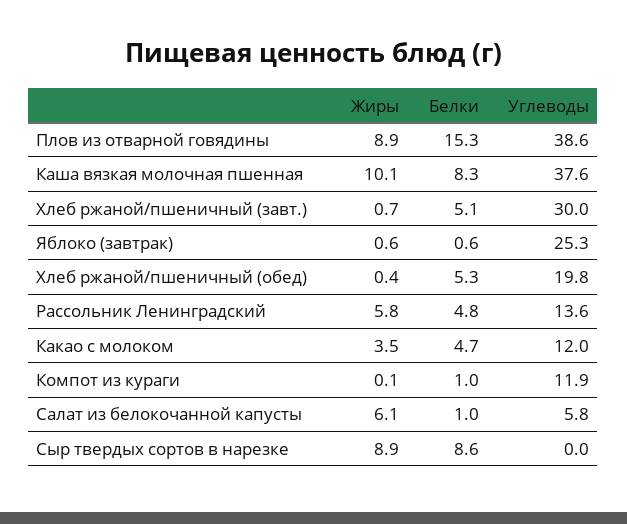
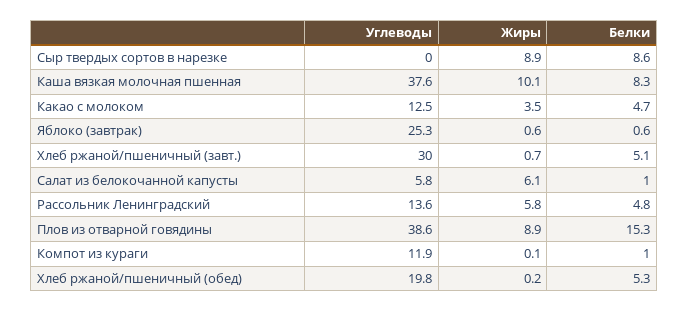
  {
    "Жиры": {
      "Плов из отварной говядины": 8.9,
      "Каша вязкая молочная пшенная": 10.1,
      "Хлеб ржаной/пшеничный (завт.)": 0.7,
      "Яблоко (завтрак)": 0.6,
-     "Хлеб ржаной/пшеничный (обед)": 0.4,
+     "Хлеб ржаной/пшеничный (обед)": 0.2,
      "Рассольник Ленинградский": 5.8,
      "Какао с молоком": 3.5,
      "Компот из кураги": 0.1,
      "Салат из белокочанной капусты": 6.1,
      "Сыр твердых сортов в нарезке": 8.9
    },
    "Белки": {
      "Плов из отварной говядины": 15.3,
      "Каша вязкая молочная пшенная": 8.3,
      "Хлеб ржаной/пшеничный (завт.)": 5.1,
      "Яблоко (завтрак)": 0.6,
      "Хлеб ржаной/пшеничный (обед)": 5.3,
      "Рассольник Ленинградский": 4.8,
      "Какао с молоком": 4.7,
      "Компот из кураги": 1,
      "Салат из белокочанной капусты": 1,
      "Сыр твердых сортов в нарезке": 8.6
    },
    "Углеводы": {
      "Плов из отварной говядины": 38.6,
      "Каша вязкая молочная пшенная": 37.6,
      "Хлеб ржаной/пшеничный (завт.)": 30,
      "Яблоко (завтрак)": 25.3,
      "Хлеб ржаной/пшеничный (обед)": 19.8,
      "Рассольник Ленинградский": 13.6,
-     "Какао с молоком": 12,
+     "Какао с молоком": 12.5,
      "Компот из кураги": 11.9,
      "Салат из белокочанной капусты": 5.8,
      "Сыр твердых сортов в нарезке": 0
    }
  }

